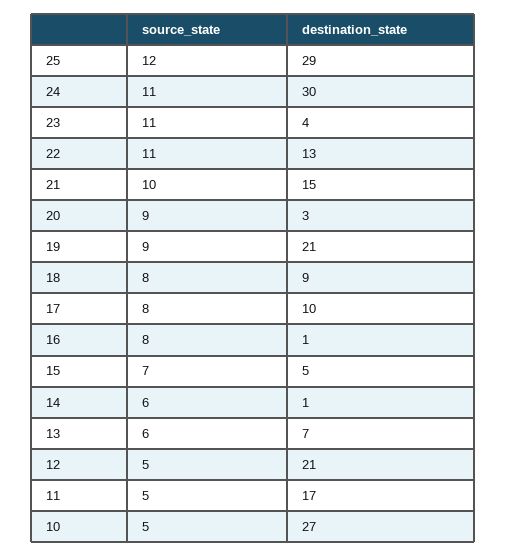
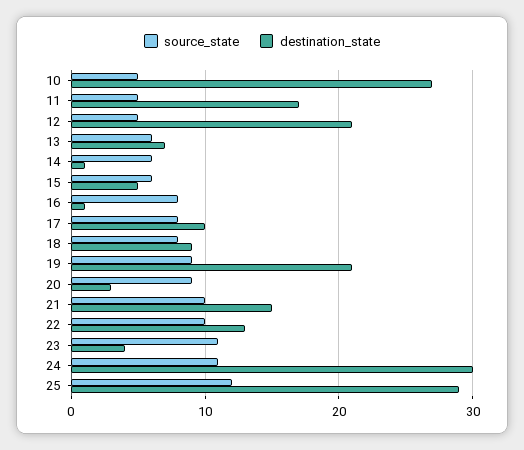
  {
    "source_state": {
      "25": 12,
      "24": 11,
      "23": 11,
-     "22": 11,
+     "22": 10,
      "21": 10,
      "20": 9,
      "19": 9,
      "18": 8,
      "17": 8,
      "16": 8,
-     "15": 7,
+     "15": 6,
      "14": 6,
      "13": 6,
      "12": 5,
      "11": 5,
      "10": 5
    },
    "destination_state": {
      "25": 29,
      "24": 30,
      "23": 4,
      "22": 13,
      "21": 15,
      "20": 3,
      "19": 21,
      "18": 9,
      "17": 10,
      "16": 1,
      "15": 5,
      "14": 1,
      "13": 7,
      "12": 21,
      "11": 17,
      "10": 27
    }
  }

